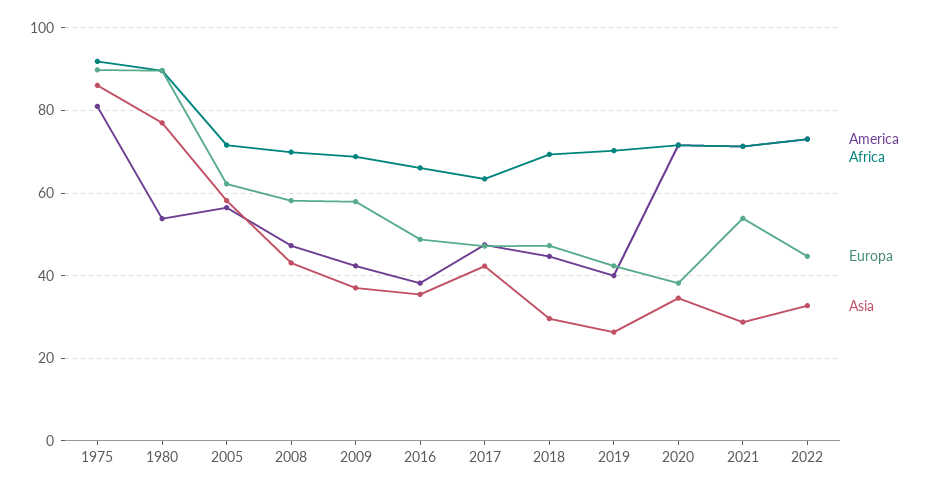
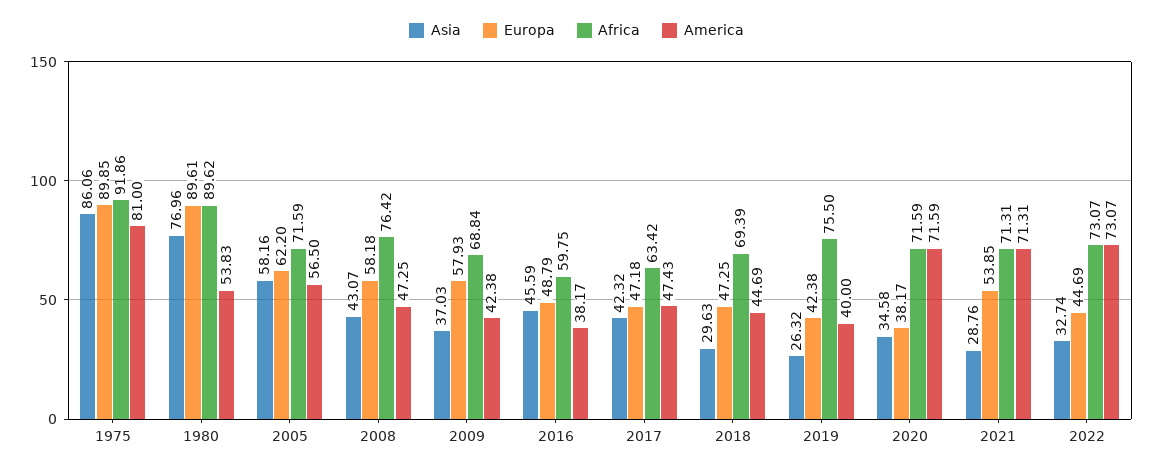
  {
    "America": {
      "1975": 81,
      "1980": 53.83,
      "2005": 56.5,
      "2008": 47.25,
      "2009": 42.38,
      "2016": 38.17,
      "2017": 47.43,
      "2018": 44.69,
      "2019": 40,
      "2020": 71.59,
      "2021": 71.31,
      "2022": 73.07
    },
    "Africa": {
      "1975": 91.86,
      "1980": 89.62,
      "2005": 71.59,
-     "2008": 70,
+     "2008": 76.42,
      "2009": 68.84,
-     "2016": 66,
+     "2016": 59.75,
      "2017": 63.42,
      "2018": 69.39,
-     "2019": 70,
+     "2019": 75.5,
      "2020": 71.59,
      "2021": 71.31,
      "2022": 73.07
    },
    "Europa": {
      "1975": 89.85,
      "1980": 89.61,
      "2005": 62.2,
      "2008": 58.18,
      "2009": 57.93,
      "2016": 48.79,
      "2017": 47.18,
      "2018": 47.25,
      "2019": 42.38,
      "2020": 38.17,
      "2021": 53.85,
      "2022": 44.69
    },
    "Asia": {
      "1975": 86.06,
      "1980": 76.96,
      "2005": 58.16,
      "2008": 43.07,
      "2009": 37.03,
-     "2016": 36,
+     "2016": 45.59,
      "2017": 42.32,
      "2018": 29.63,
      "2019": 26.32,
      "2020": 34.58,
      "2021": 28.76,
      "2022": 32.74
    }
  }

